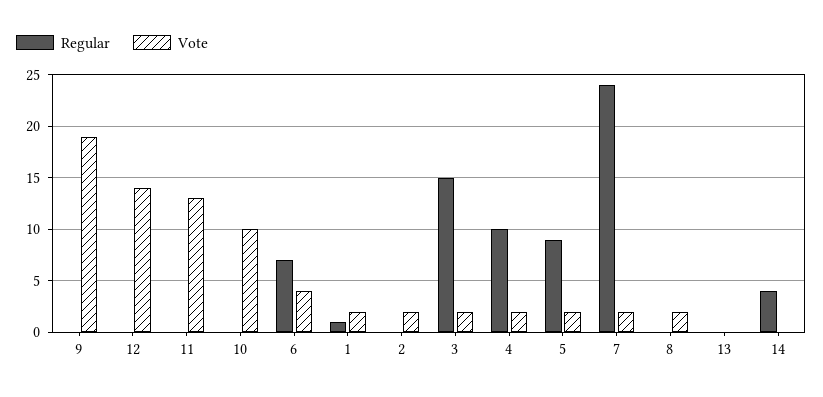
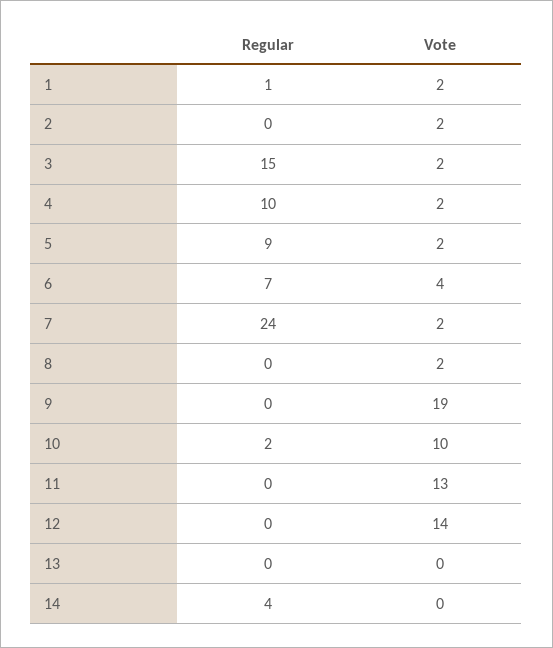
  {
    "Regular": {
      "9": 0,
      "12": 0,
      "11": 0,
-     "10": 0,
+     "10": 2,
      "6": 7,
      "1": 1,
      "2": 0,
      "3": 15,
      "4": 10,
      "5": 9,
      "7": 24,
      "8": 0,
      "13": 0,
      "14": 4
    },
    "Vote": {
      "9": 19,
      "12": 14,
      "11": 13,
      "10": 10,
      "6": 4,
      "1": 2,
      "2": 2,
      "3": 2,
      "4": 2,
      "5": 2,
      "7": 2,
      "8": 2,
      "13": 0,
      "14": 0
    }
  }

